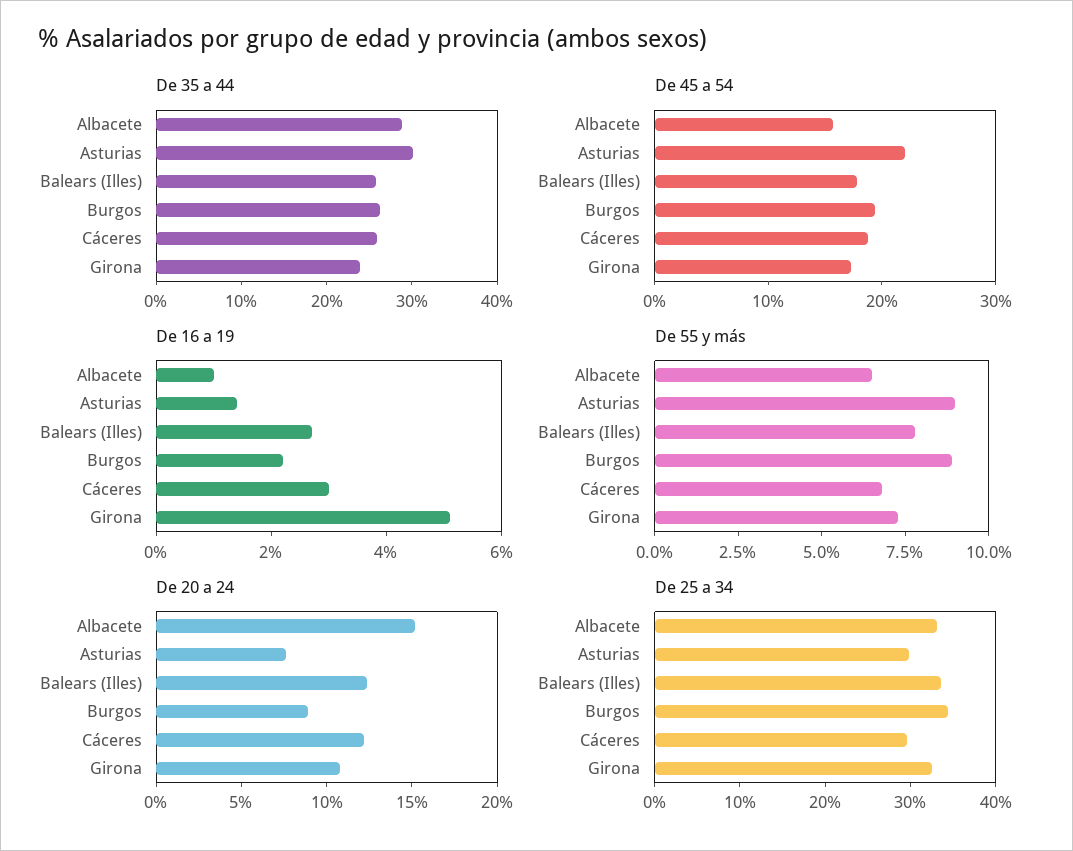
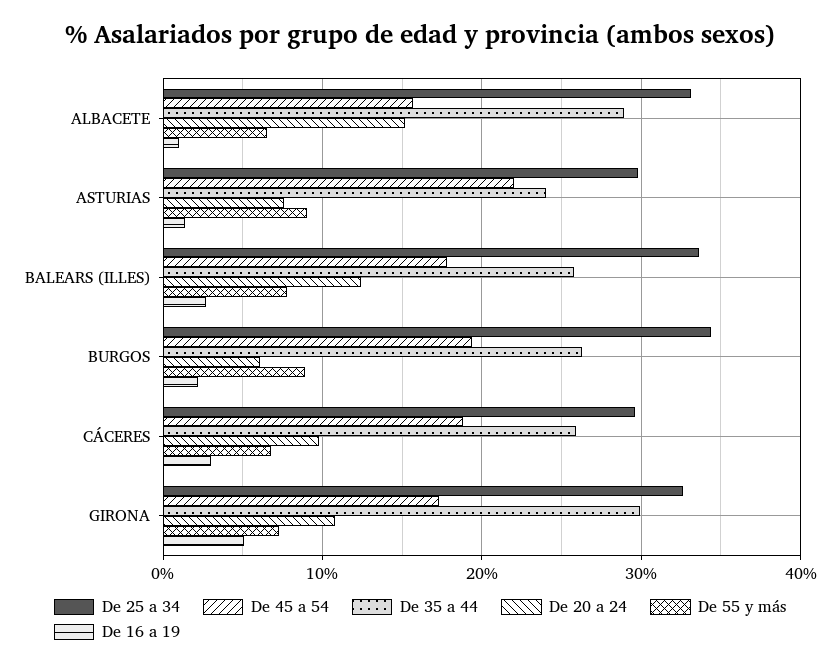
  {
    "De 35 a 44": {
      "Albacete": 29,
-     "Asturias": 30,
+     "Asturias": 24,
      "Balears (Illes)": 26,
      "Burgos": 26,
      "Cáceres": 26,
-     "Girona": 24
+     "Girona": 30
    },
    "De 45 a 54": {
      "Albacete": 16,
      "Asturias": 22,
      "Balears (Illes)": 18,
      "Burgos": 19,
      "Cáceres": 19,
      "Girona": 17
    },
    "De 16 a 19": {
      "Albacete": 1,
      "Asturias": 1.5,
      "Balears (Illes)": 2.5,
      "Burgos": 2,
      "Cáceres": 3,
      "Girona": 5
    },
    "De 55 y más": {
      "Albacete": 6.5,
      "Asturias": 9,
      "Balears (Illes)": 8,
      "Burgos": 9,
      "Cáceres": 7,
      "Girona": 7.5
    },
    "De 20 a 24": {
      "Albacete": 15,
      "Asturias": 8,
      "Balears (Illes)": 12,
-     "Burgos": 9,
+     "Burgos": 6,
-     "Cáceres": 12,
+     "Cáceres": 10,
      "Girona": 11
    },
    "De 25 a 34": {
      "Albacete": 33,
      "Asturias": 30,
      "Balears (Illes)": 34,
      "Burgos": 34,
      "Cáceres": 30,
      "Girona": 33
    }
  }

